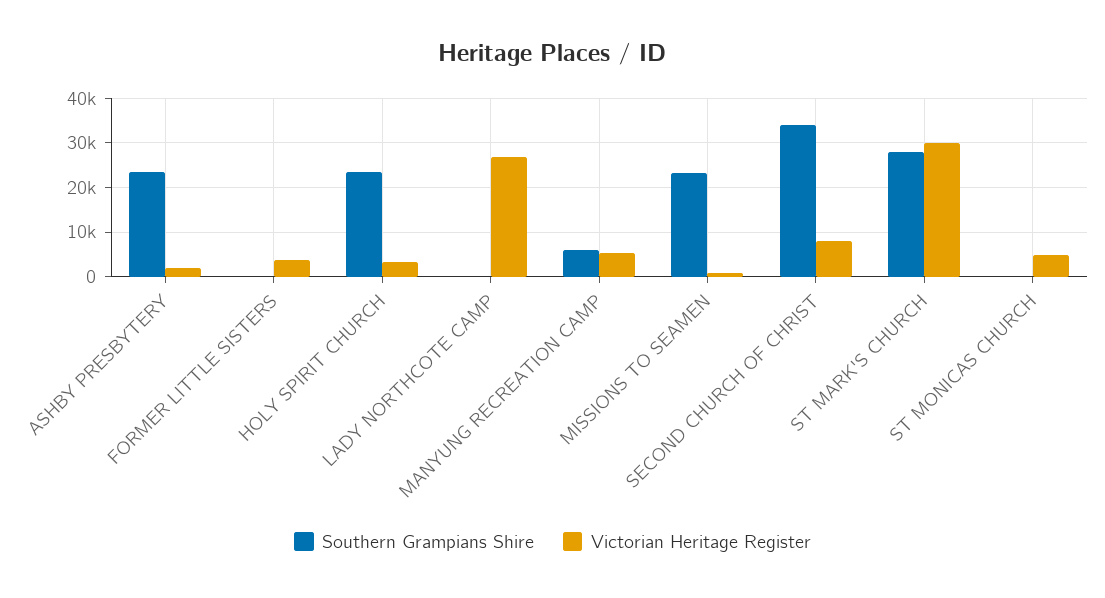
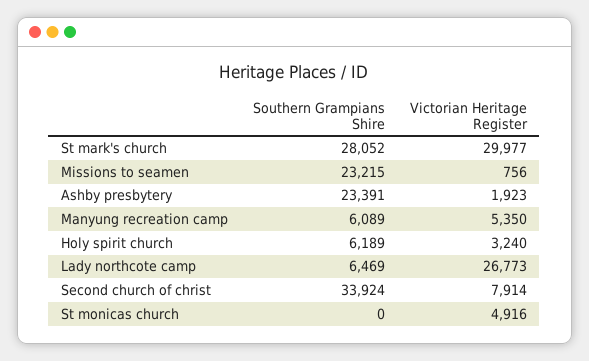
  {
    "Southern Grampians Shire": {
      "ASHBY PRESBYTERY": 23391,
-     "FORMER LITTLE SISTERS": 0,
-     "HOLY SPIRIT CHURCH": 24000,
+     "HOLY SPIRIT CHURCH": 6189,
-     "LADY NORTHCOTE CAMP": 0,
+     "LADY NORTHCOTE CAMP": 6469,
      "MANYUNG RECREATION CAMP": 6089,
      "MISSIONS TO SEAMEN": 23215,
      "SECOND CHURCH OF CHRIST": 33924,
      "ST MARK'S CHURCH": 28052,
      "ST MONICAS CHURCH": 0
    },
    "Victorian Heritage Register": {
      "ASHBY PRESBYTERY": 1923,
-     "FORMER LITTLE SISTERS": 4000,
      "HOLY SPIRIT CHURCH": 3240,
      "LADY NORTHCOTE CAMP": 26773,
      "MANYUNG RECREATION CAMP": 5350,
      "MISSIONS TO SEAMEN": 756,
      "SECOND CHURCH OF CHRIST": 7914,
      "ST MARK'S CHURCH": 29977,
      "ST MONICAS CHURCH": 4916
    }
  }

